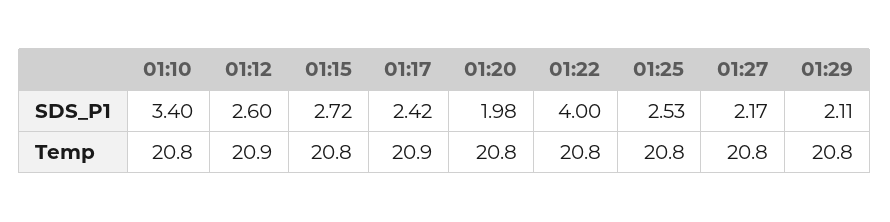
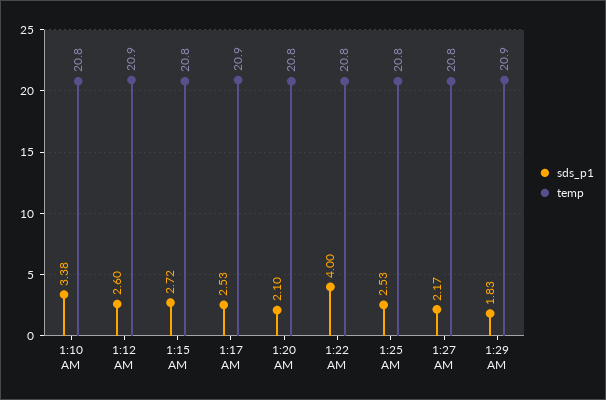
  {
    "SDS_P1": {
-     "01:10": 3.4,
+     "01:10": 3.38,
      "01:12": 2.6,
      "01:15": 2.72,
-     "01:17": 2.42,
+     "01:17": 2.53,
-     "01:20": 1.98,
+     "01:20": 2.1,
      "01:22": 4,
      "01:25": 2.53,
      "01:27": 2.17,
-     "01:29": 2.11
+     "01:29": 1.83
    },
    "Temp": {
      "01:10": 20.8,
      "01:12": 20.9,
      "01:15": 20.8,
      "01:17": 20.9,
      "01:20": 20.8,
      "01:22": 20.8,
      "01:25": 20.8,
      "01:27": 20.8,
-     "01:29": 20.8
+     "01:29": 20.9
    }
  }

